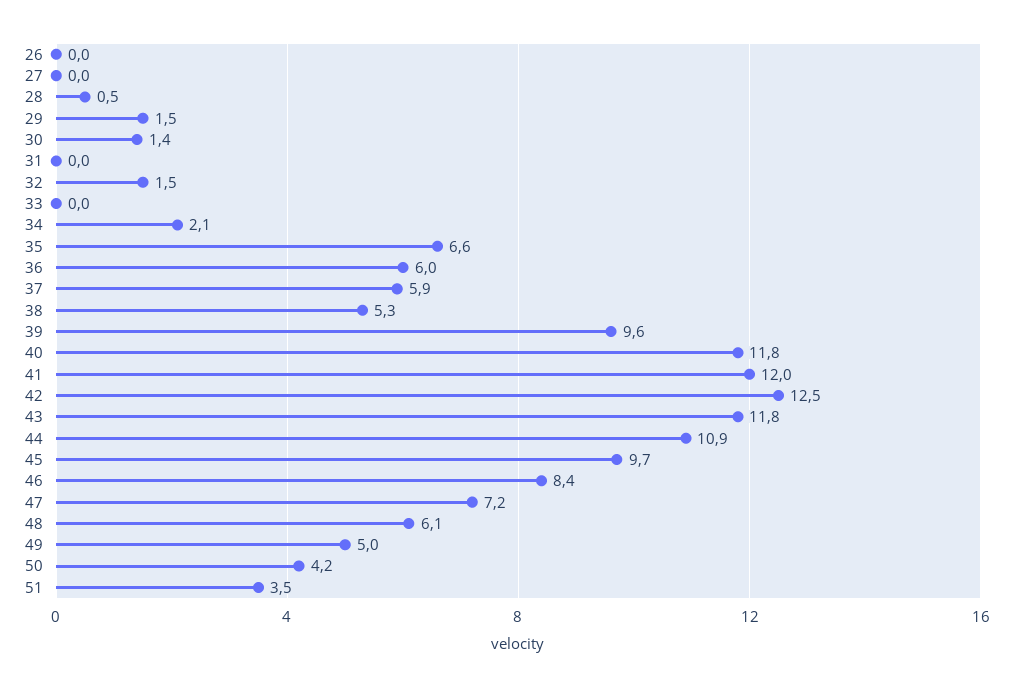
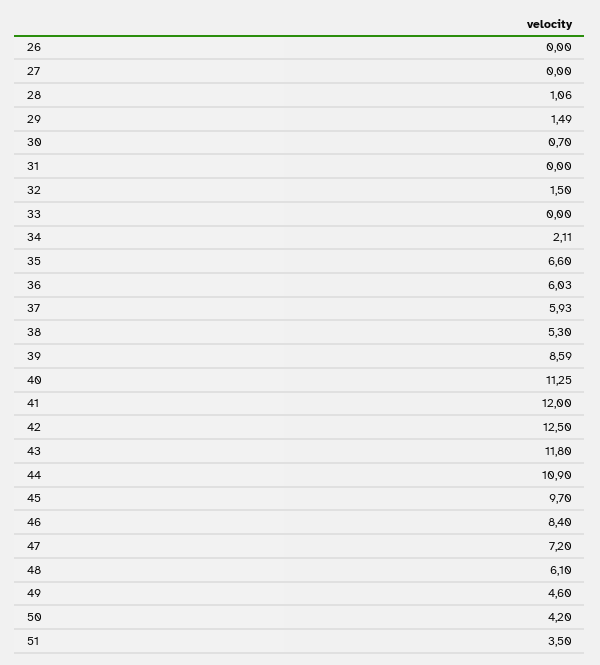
  {
    "26": 0,
    "27": 0,
-   "28": 0.5,
+   "28": 1.06,
    "29": 1.49,
-   "30": 1.4,
+   "30": 0.7,
    "31": 0,
    "32": 1.5,
    "33": 0,
    "34": 2.11,
    "35": 6.6,
    "36": 6.03,
    "37": 5.93,
    "38": 5.3,
-   "39": 9.6,
+   "39": 8.59,
-   "40": 11.8,
+   "40": 11.25,
    "41": 12,
    "42": 12.5,
    "43": 11.8,
    "44": 10.9,
    "45": 9.7,
    "46": 8.4,
    "47": 7.2,
    "48": 6.1,
-   "49": 5,
+   "49": 4.6,
    "50": 4.2,
    "51": 3.5
  }

